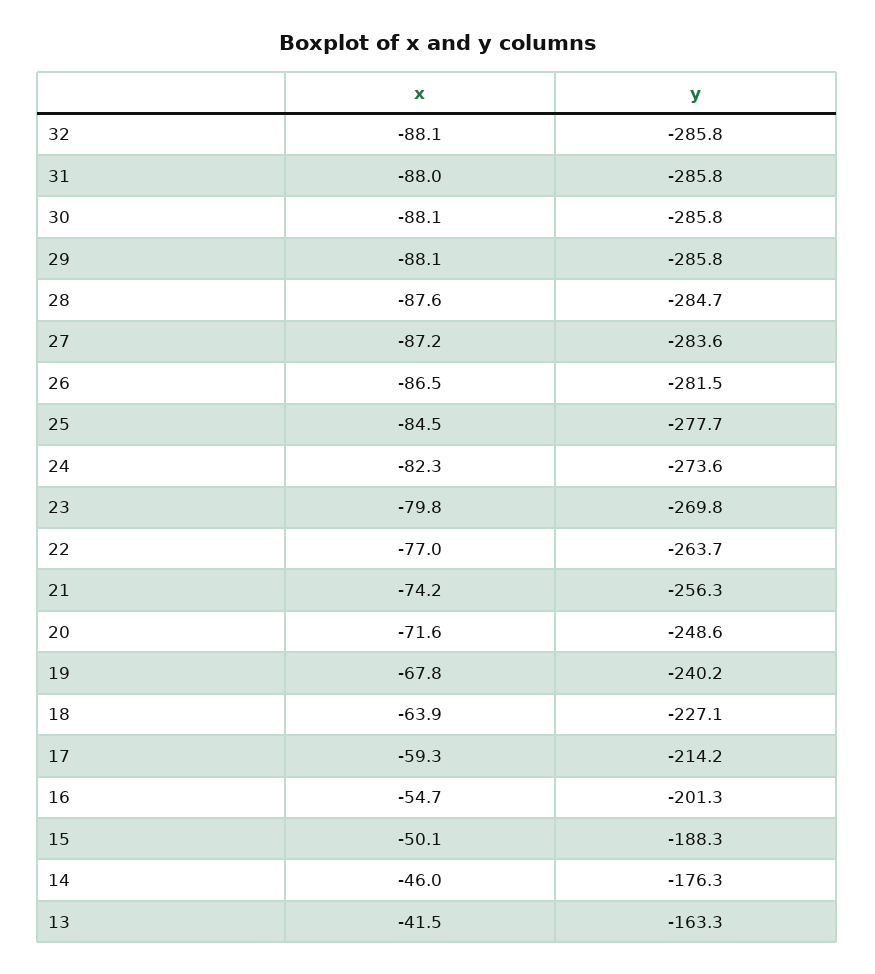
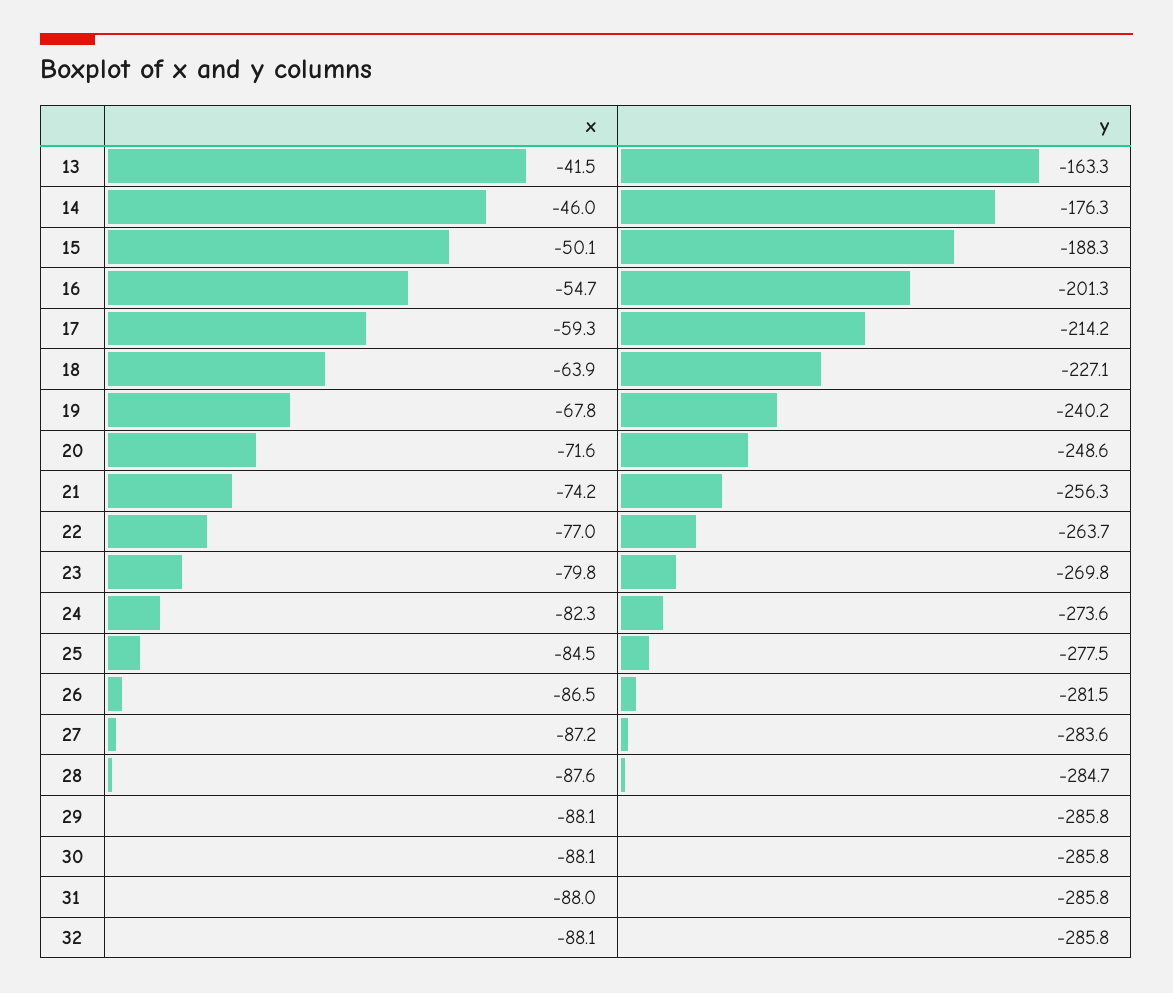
  {
    "x": {
      "32": -88.1,
      "31": -88,
      "30": -88.1,
      "29": -88.1,
      "28": -87.6,
      "27": -87.2,
      "26": -86.5,
      "25": -84.5,
      "24": -82.3,
      "23": -79.8,
      "22": -77,
      "21": -74.2,
      "20": -71.6,
      "19": -67.8,
      "18": -63.9,
      "17": -59.3,
      "16": -54.7,
      "15": -50.1,
      "14": -46,
      "13": -41.5
    },
    "y": {
      "32": -285.8,
      "31": -285.8,
      "30": -285.8,
      "29": -285.8,
      "28": -284.7,
      "27": -283.6,
      "26": -281.5,
-     "25": -277.7,
+     "25": -277.5,
      "24": -273.6,
      "23": -269.8,
      "22": -263.7,
      "21": -256.3,
      "20": -248.6,
      "19": -240.2,
      "18": -227.1,
      "17": -214.2,
      "16": -201.3,
      "15": -188.3,
      "14": -176.3,
      "13": -163.3
    }
  }

